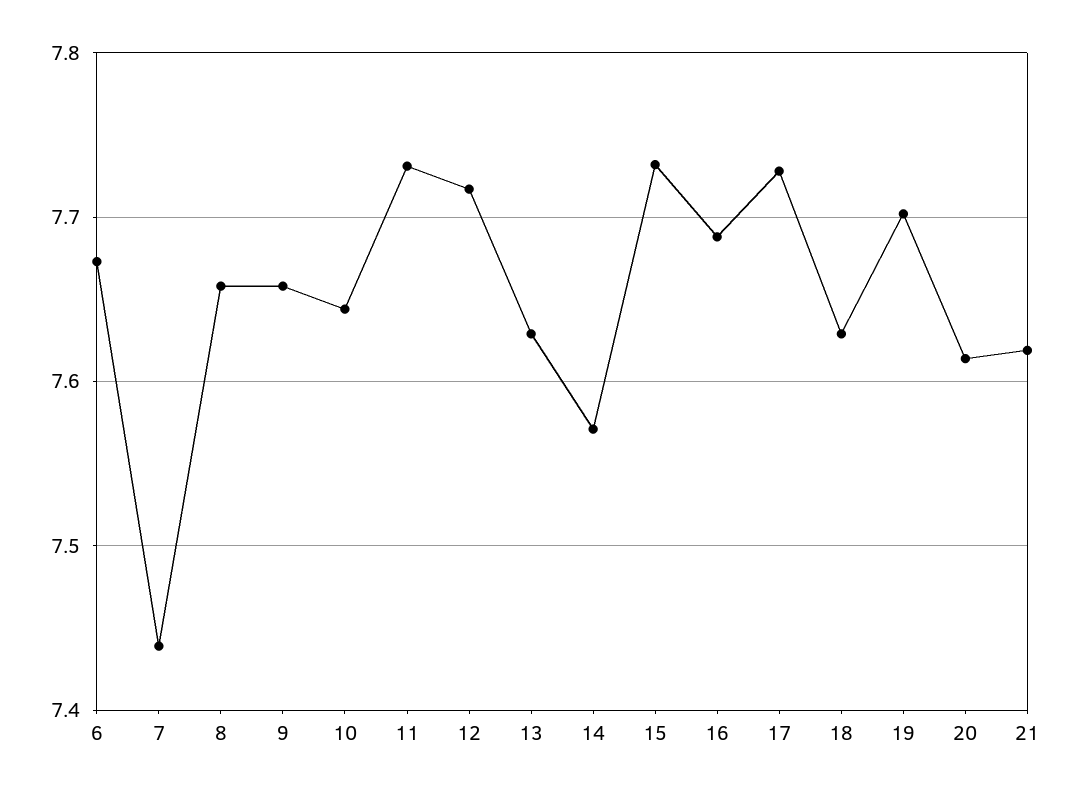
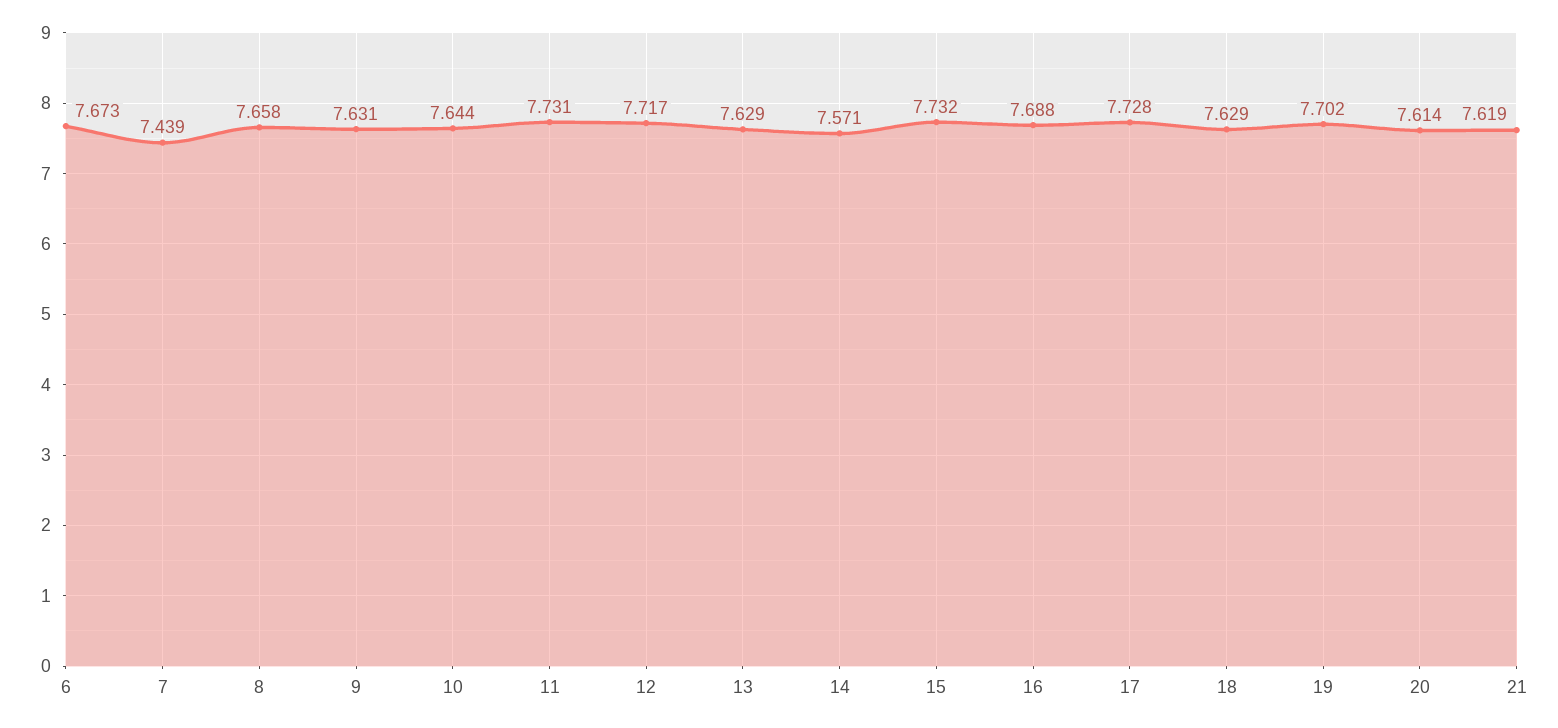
  {
    "6": 7.673,
    "7": 7.439,
    "8": 7.658,
-   "9": 7.66,
+   "9": 7.631,
    "10": 7.644,
    "11": 7.731,
    "12": 7.717,
    "13": 7.629,
    "14": 7.571,
    "15": 7.732,
    "16": 7.688,
    "17": 7.728,
    "18": 7.629,
    "19": 7.702,
    "20": 7.614,
    "21": 7.619
  }

